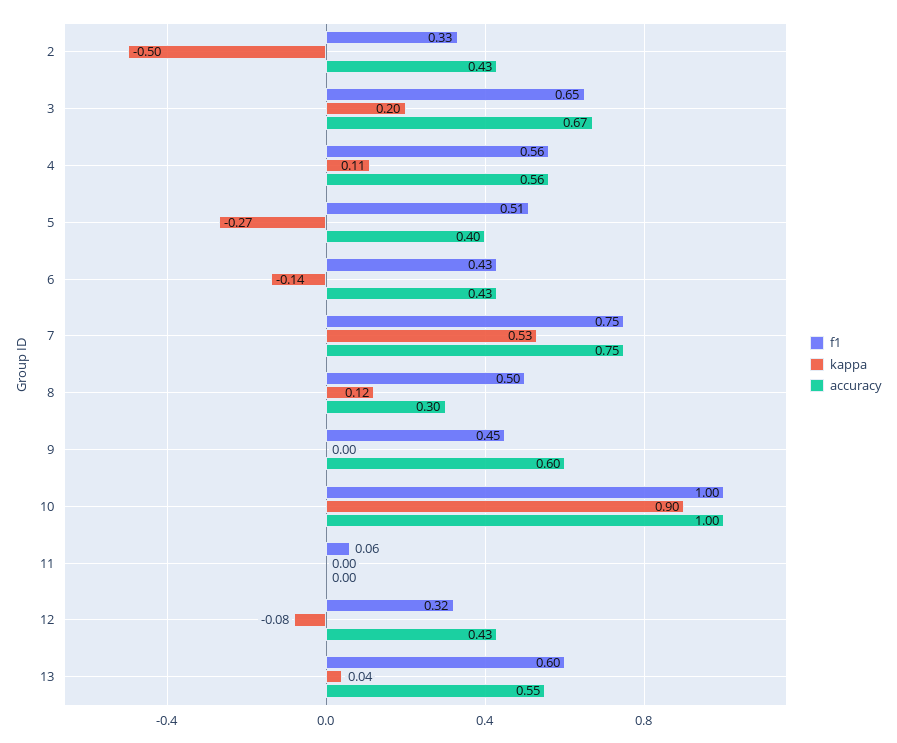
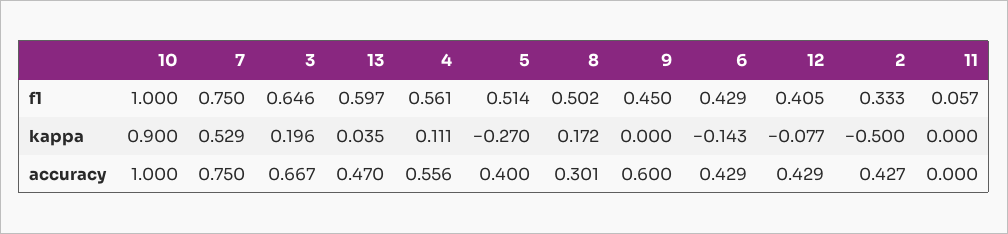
  {
    "f1": {
      "2": 0.333,
      "3": 0.646,
      "4": 0.561,
      "5": 0.514,
      "6": 0.429,
      "7": 0.75,
      "8": 0.502,
      "9": 0.45,
      "10": 1,
      "11": 0.057,
-     "12": 0.32,
+     "12": 0.405,
      "13": 0.597
    },
    "kappa": {
      "2": -0.5,
      "3": 0.196,
      "4": 0.111,
      "5": -0.27,
      "6": -0.143,
      "7": 0.529,
-     "8": 0.12,
+     "8": 0.172,
      "9": 0,
      "10": 0.9,
      "11": 0,
      "12": -0.077,
      "13": 0.035
    },
    "accuracy": {
      "2": 0.427,
      "3": 0.667,
      "4": 0.556,
      "5": 0.4,
      "6": 0.429,
      "7": 0.75,
      "8": 0.301,
      "9": 0.6,
      "10": 1,
      "11": 0,
      "12": 0.429,
-     "13": 0.55
+     "13": 0.47
    }
  }

